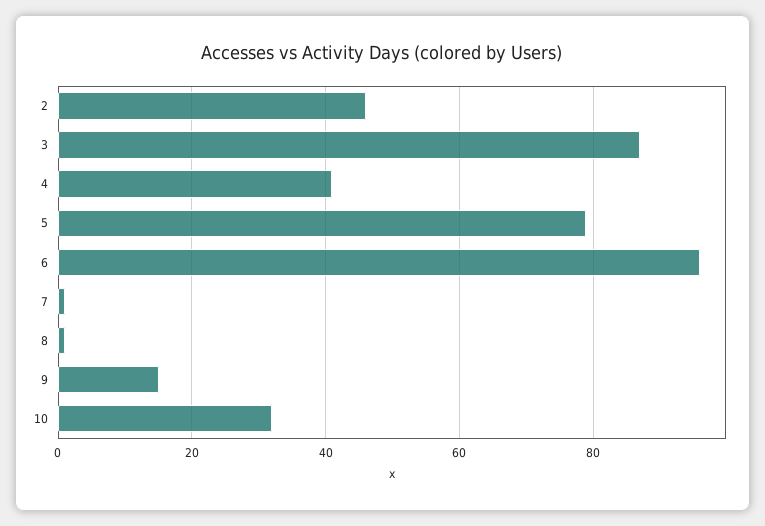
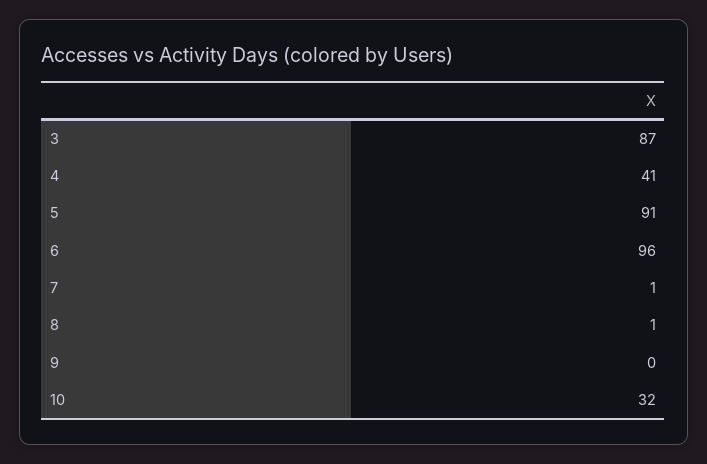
  {
-   "2": 45,
    "3": 87,
    "4": 41,
-   "5": 80,
+   "5": 91,
    "6": 96,
    "7": 1,
    "8": 1,
-   "9": 15,
+   "9": 0,
    "10": 32
  }

